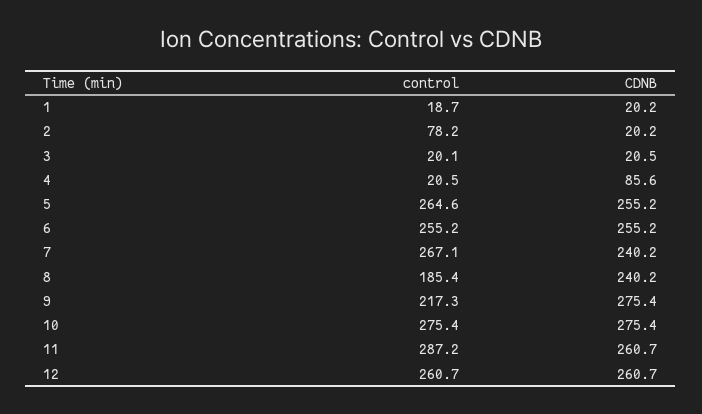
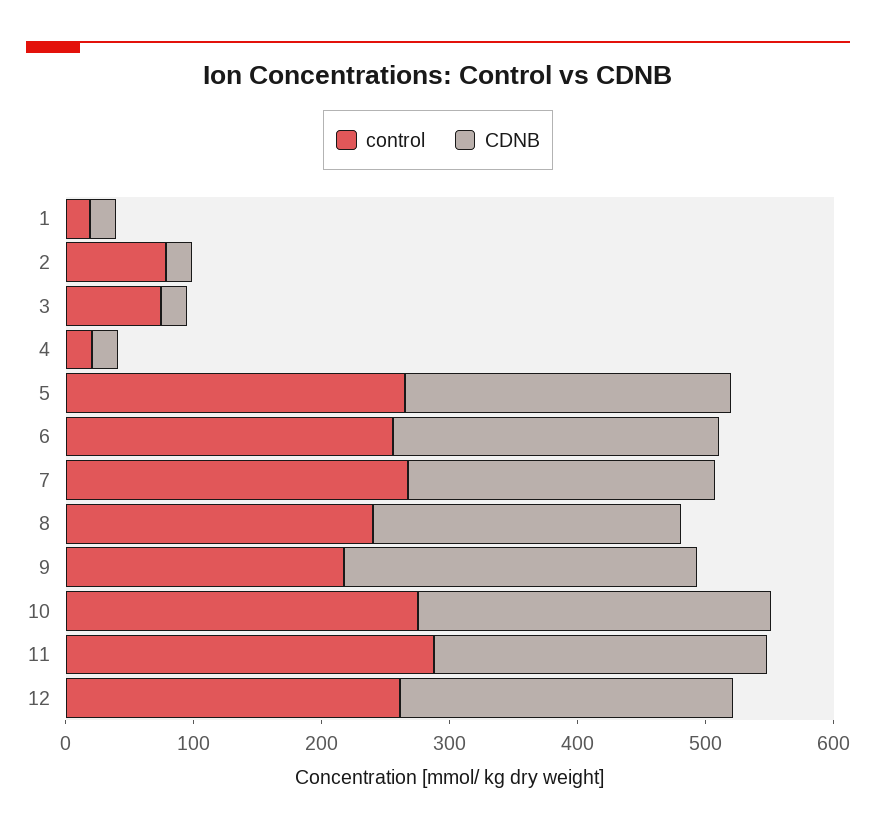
  {
    "control": {
      "1": 18.7,
      "2": 78.2,
-     "3": 20.1,
+     "3": 80,
      "4": 20.5,
      "5": 264.6,
      "6": 255.2,
      "7": 267.1,
-     "8": 185.4,
+     "8": 240,
      "9": 217.3,
      "10": 275.4,
      "11": 287.2,
      "12": 260.7
    },
    "CDNB": {
      "1": 20.2,
      "2": 20.2,
      "3": 20.5,
-     "4": 85.6,
+     "4": 20,
      "5": 255.2,
      "6": 255.2,
      "7": 240.2,
      "8": 240.2,
      "9": 275.4,
      "10": 275.4,
      "11": 260.7,
      "12": 260.7
    }
  }

